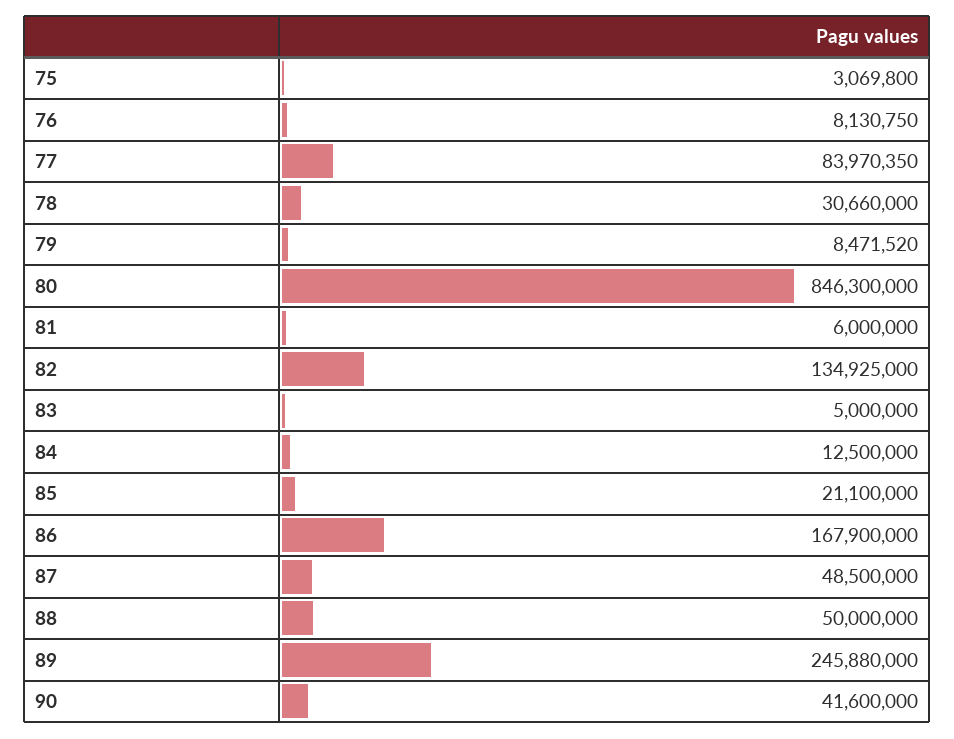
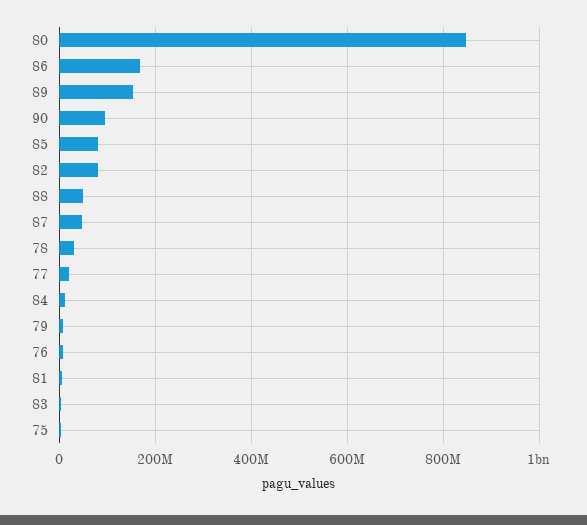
  {
    "75": 3069800,
    "76": 8130750,
-   "77": 83970350,
+   "77": 20000000,
    "78": 30660000,
    "79": 8471520,
    "80": 846300000,
    "81": 6000000,
-   "82": 134925000,
+   "82": 80000000,
    "83": 5000000,
    "84": 12500000,
-   "85": 21100000,
+   "85": 80000000,
    "86": 167900000,
    "87": 48500000,
    "88": 50000000,
-   "89": 245880000,
+   "89": 160000000,
-   "90": 41600000
+   "90": 100000000
  }

